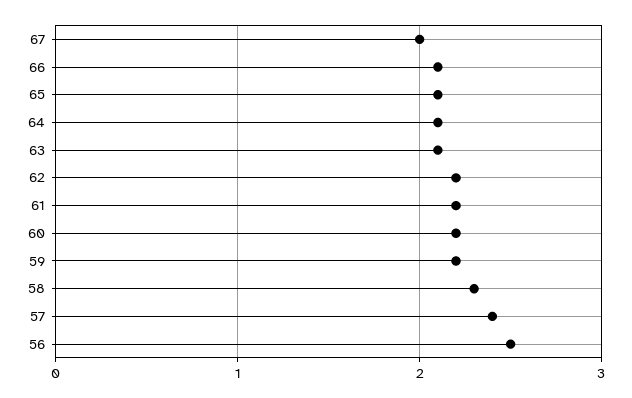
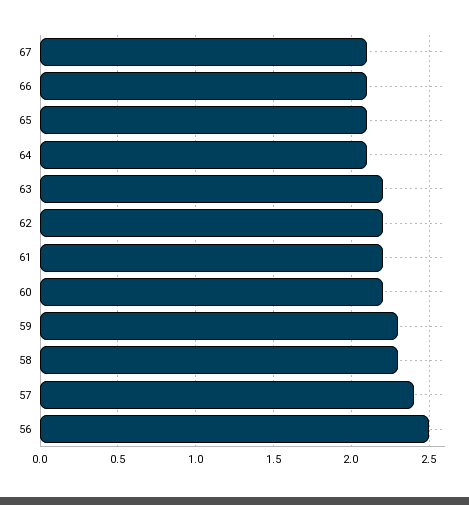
  {
-   "67": 2,
+   "67": 2.1,
    "66": 2.1,
    "65": 2.1,
    "64": 2.1,
-   "63": 2.1,
+   "63": 2.2,
    "62": 2.2,
    "61": 2.2,
    "60": 2.2,
-   "59": 2.2,
+   "59": 2.3,
    "58": 2.3,
    "57": 2.4,
    "56": 2.5
  }

